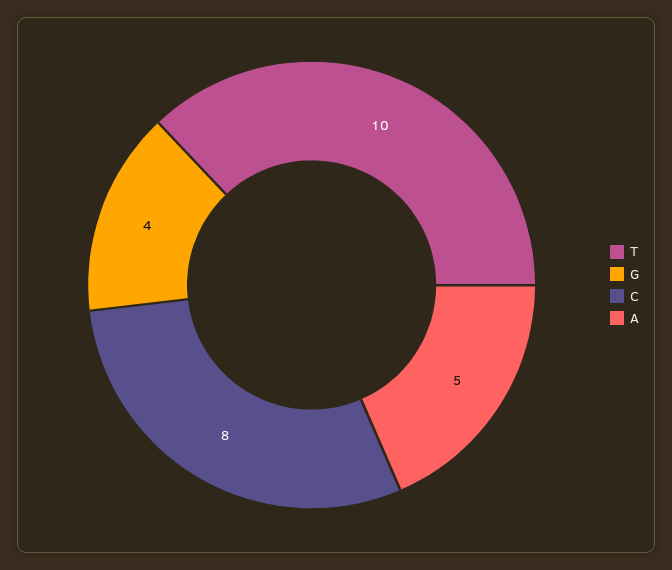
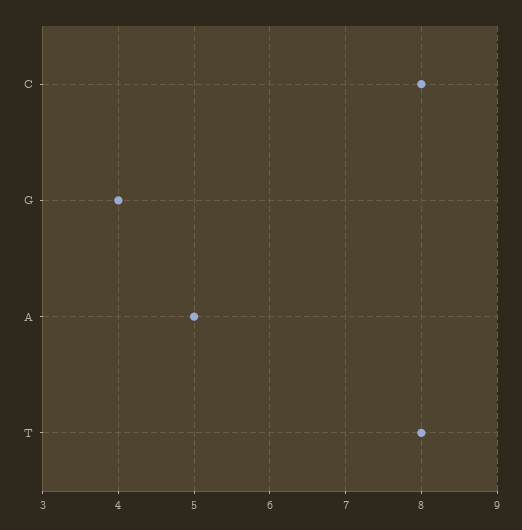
  {
-   "T": 10,
+   "T": 8,
    "G": 4,
    "C": 8,
    "A": 5
  }

